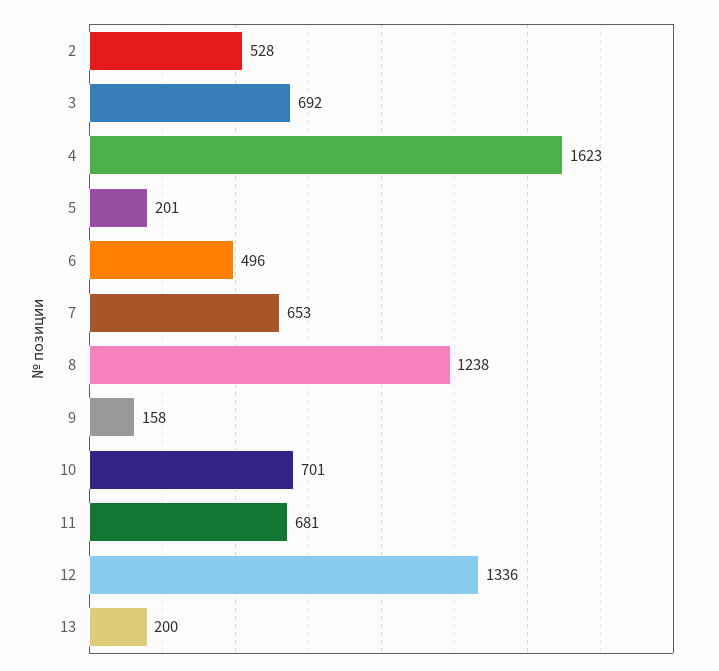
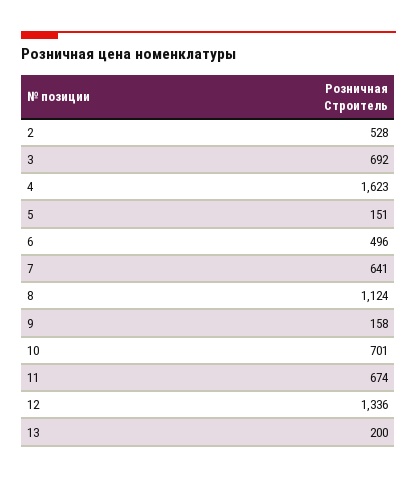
  {
    "2": 528,
    "3": 692,
    "4": 1623,
-   "5": 201,
+   "5": 151,
    "6": 496,
-   "7": 653,
+   "7": 641,
-   "8": 1238,
+   "8": 1124,
    "9": 158,
    "10": 701,
-   "11": 681,
+   "11": 674,
    "12": 1336,
    "13": 200
  }

